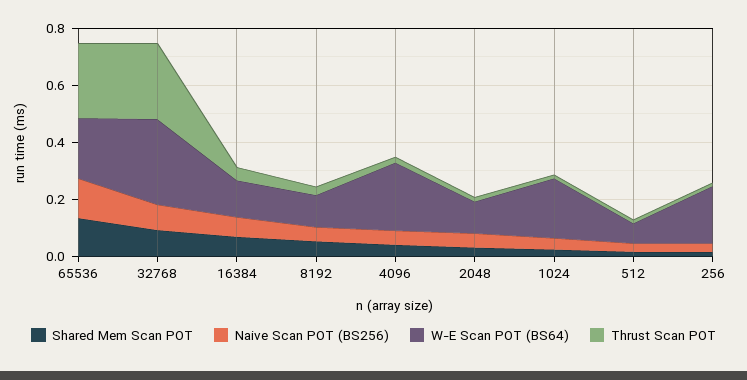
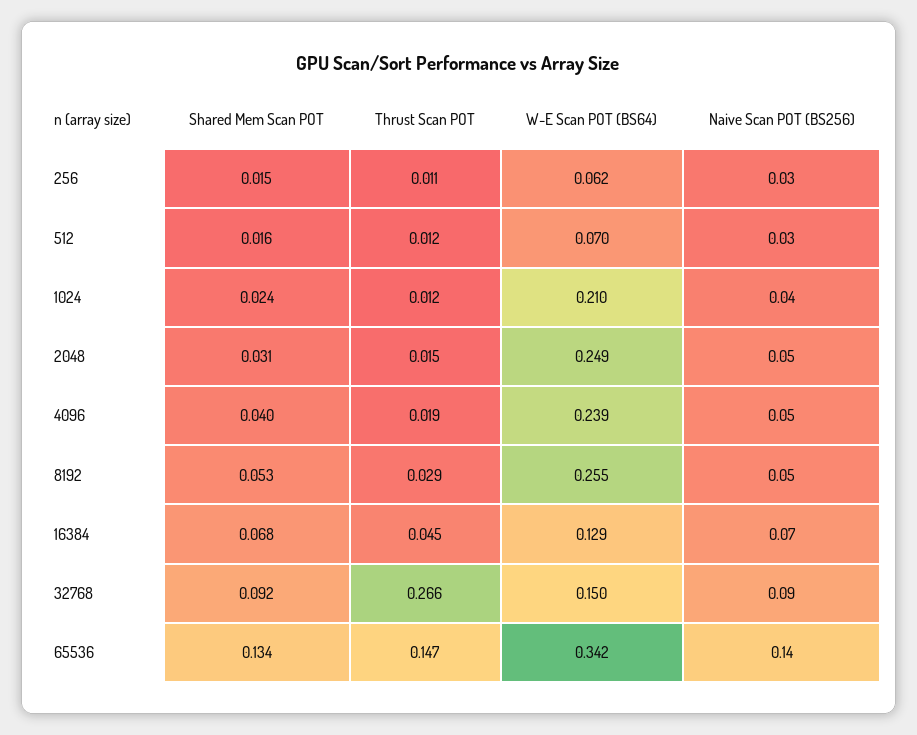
  {
    "Shared Mem Scan POT": {
      "65536": 0.134,
      "32768": 0.092,
      "16384": 0.068,
      "8192": 0.053,
      "4096": 0.04,
      "2048": 0.031,
      "1024": 0.024,
      "512": 0.016,
      "256": 0.015
    },
    "Naive Scan POT (BS256)": {
      "65536": 0.14,
      "32768": 0.09,
      "16384": 0.07,
      "8192": 0.05,
      "4096": 0.05,
      "2048": 0.05,
      "1024": 0.04,
      "512": 0.03,
      "256": 0.03
    },
    "W-E Scan POT (BS64)": {
-     "65536": 0.2,
+     "65536": 0.342,
-     "32768": 0.3,
+     "32768": 0.15,
      "16384": 0.129,
-     "8192": 0.1,
+     "8192": 0.255,
      "4096": 0.239,
-     "2048": 0.1,
+     "2048": 0.249,
      "1024": 0.21,
      "512": 0.07,
-     "256": 0.2
+     "256": 0.062
    },
    "Thrust Scan POT": {
-     "65536": 0.25,
+     "65536": 0.147,
      "32768": 0.266,
      "16384": 0.045,
      "8192": 0.029,
      "4096": 0.019,
      "2048": 0.015,
      "1024": 0.012,
      "512": 0.012,
      "256": 0.011
    }
  }

